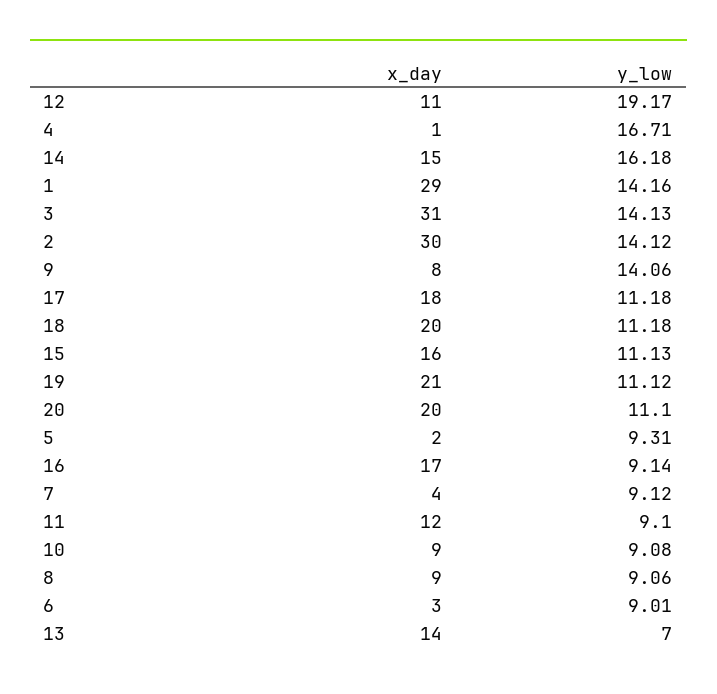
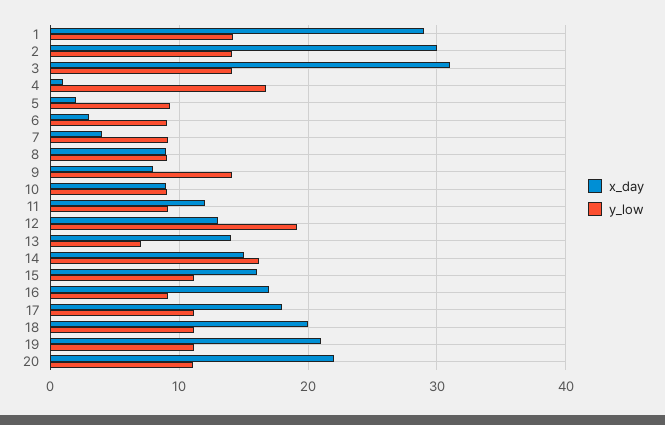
  {
    "x_day": {
-     "12": 11,
+     "12": 13,
      "4": 1,
      "14": 15,
      "1": 29,
      "3": 31,
      "2": 30,
      "9": 8,
      "17": 18,
      "18": 20,
      "15": 16,
      "19": 21,
-     "20": 20,
+     "20": 22,
      "5": 2,
      "16": 17,
      "7": 4,
      "11": 12,
      "10": 9,
      "8": 9,
      "6": 3,
      "13": 14
    },
    "y_low": {
      "12": 19.17,
      "4": 16.71,
      "14": 16.18,
      "1": 14.16,
      "3": 14.13,
      "2": 14.12,
      "9": 14.06,
      "17": 11.18,
      "18": 11.18,
      "15": 11.13,
      "19": 11.12,
      "20": 11.1,
      "5": 9.31,
      "16": 9.14,
      "7": 9.12,
      "11": 9.1,
      "10": 9.08,
      "8": 9.06,
      "6": 9.01,
      "13": 7
    }
  }

